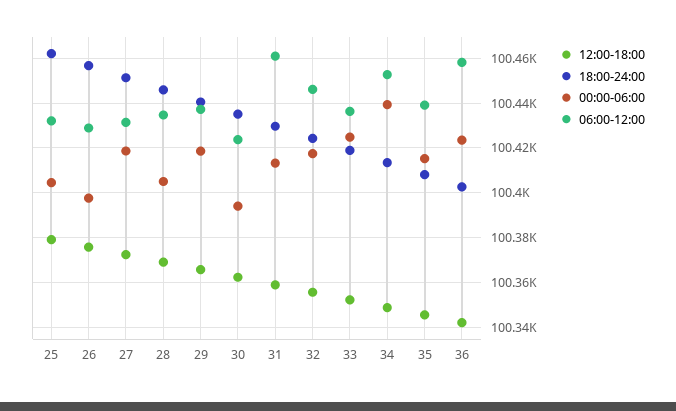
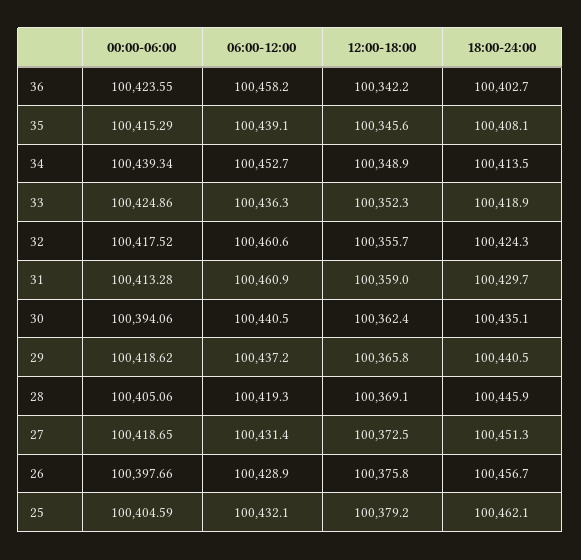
  {
    "12:00-18:00": {
      "25": 100379.2,
      "26": 100375.8,
      "27": 100372.5,
      "28": 100369.1,
      "29": 100365.8,
      "30": 100362.4,
      "31": 100359,
      "32": 100355.7,
      "33": 100352.3,
      "34": 100348.9,
      "35": 100345.6,
      "36": 100342.2
    },
    "18:00-24:00": {
      "25": 100462.1,
      "26": 100456.7,
      "27": 100451.3,
      "28": 100445.9,
      "29": 100440.5,
      "30": 100435.1,
      "31": 100429.7,
      "32": 100424.3,
      "33": 100418.9,
      "34": 100413.5,
      "35": 100408.1,
      "36": 100402.7
    },
    "00:00-06:00": {
      "25": 100404.59,
      "26": 100397.66,
      "27": 100418.65,
      "28": 100405.06,
      "29": 100418.62,
      "30": 100394.06,
      "31": 100413.28,
      "32": 100417.52,
      "33": 100424.86,
      "34": 100439.34,
      "35": 100415.29,
      "36": 100423.55
    },
    "06:00-12:00": {
      "25": 100432.1,
      "26": 100428.9,
      "27": 100431.4,
-     "28": 100435,
+     "28": 100419.3,
      "29": 100437.2,
-     "30": 100425,
+     "30": 100440.5,
      "31": 100460.9,
-     "32": 100445,
+     "32": 100460.6,
      "33": 100436.3,
      "34": 100452.7,
      "35": 100439.1,
      "36": 100458.2
    }
  }

